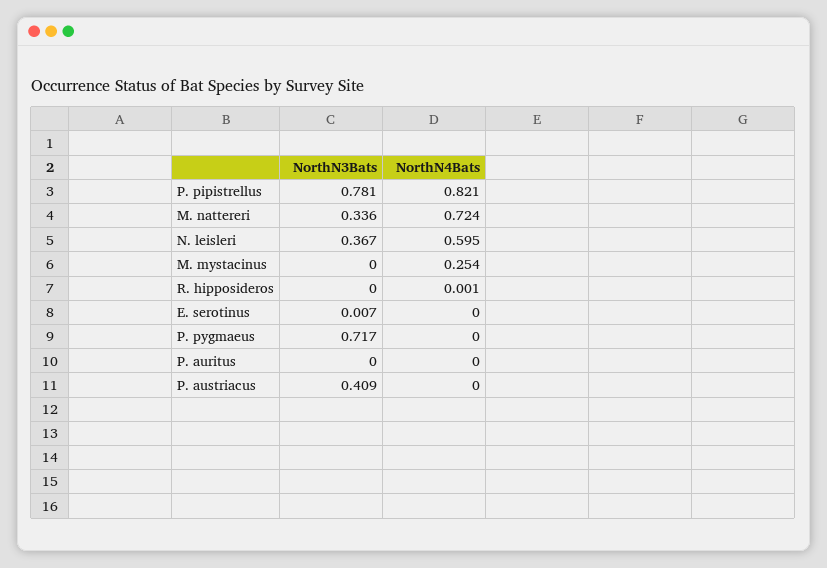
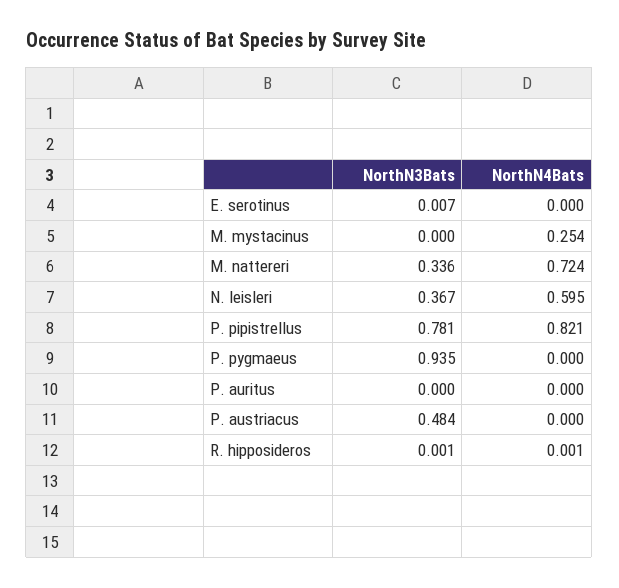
  {
    "NorthN3Bats": {
      "P. pipistrellus": 0.781,
      "M. nattereri": 0.336,
      "N. leisleri": 0.367,
      "M. mystacinus": 0,
-     "R. hipposideros": 0,
+     "R. hipposideros": 0.001,
      "E. serotinus": 0.007,
-     "P. pygmaeus": 0.717,
+     "P. pygmaeus": 0.935,
      "P. auritus": 0,
-     "P. austriacus": 0.409
+     "P. austriacus": 0.484
    },
    "NorthN4Bats": {
      "P. pipistrellus": 0.821,
      "M. nattereri": 0.724,
      "N. leisleri": 0.595,
      "M. mystacinus": 0.254,
      "R. hipposideros": 0.001,
      "E. serotinus": 0,
      "P. pygmaeus": 0,
      "P. auritus": 0,
      "P. austriacus": 0
    }
  }

